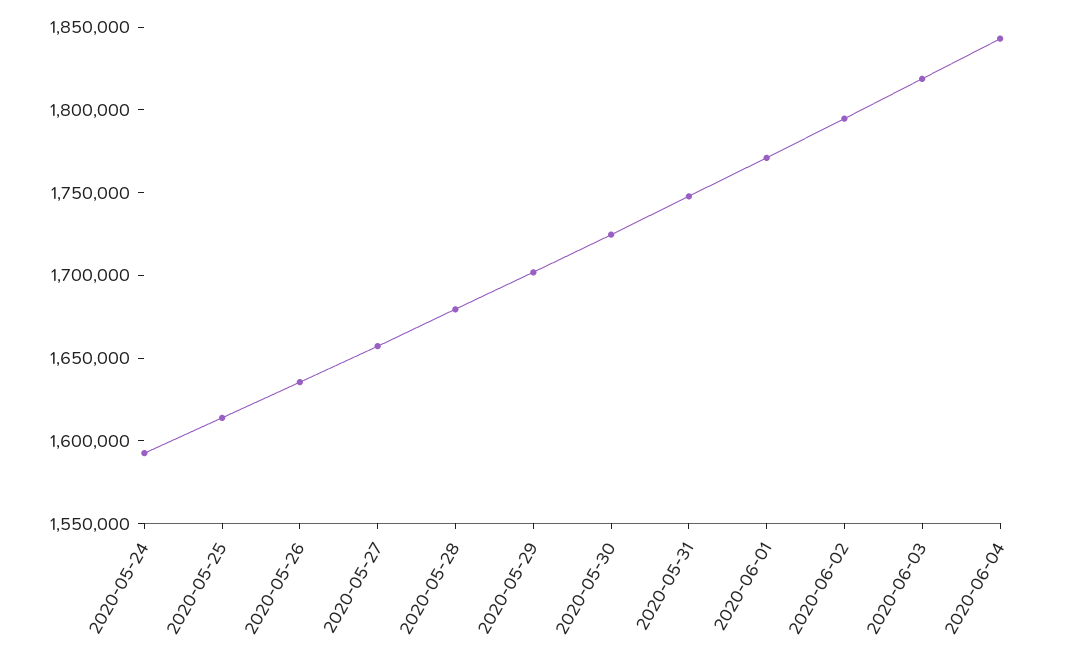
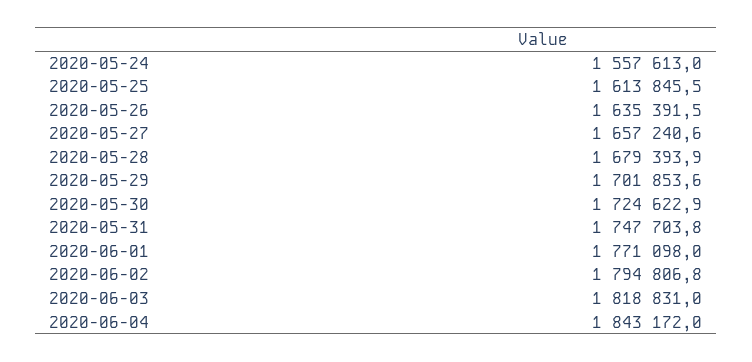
  {
-   "2020-05-24": 1590000,
+   "2020-05-24": 1557613,
    "2020-05-25": 1613845.5,
    "2020-05-26": 1635391.5,
    "2020-05-27": 1657240.6,
    "2020-05-28": 1679393.9,
    "2020-05-29": 1701853.6,
    "2020-05-30": 1724622.9,
    "2020-05-31": 1747703.8,
    "2020-06-01": 1771098,
    "2020-06-02": 1794806.8,
    "2020-06-03": 1818831,
    "2020-06-04": 1843172
  }

